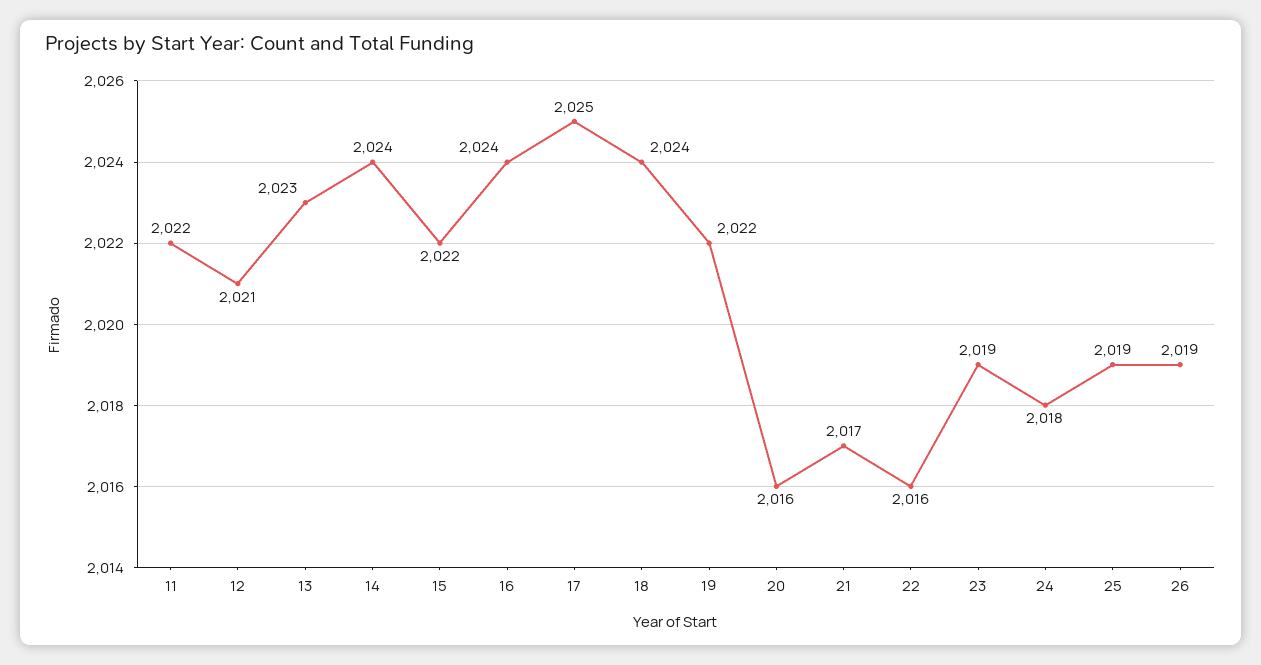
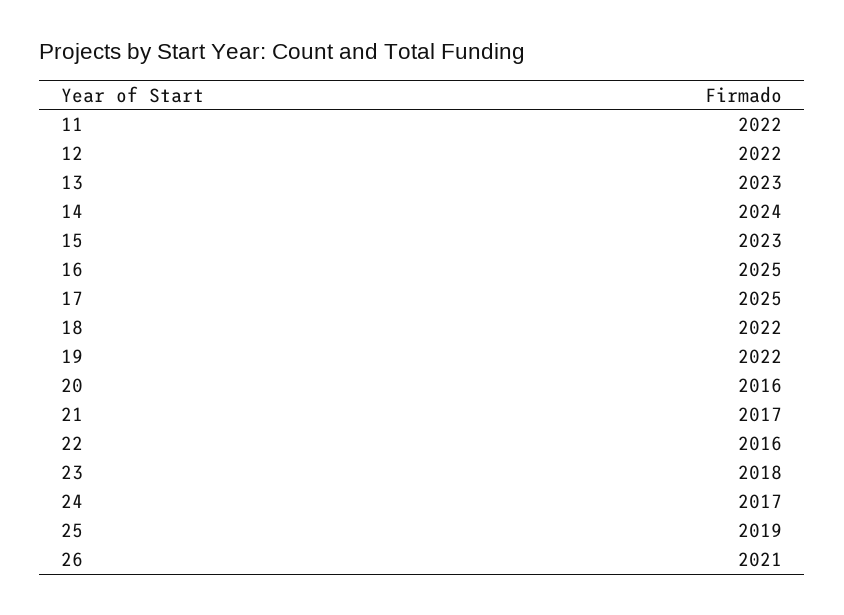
  {
    "11": 2022,
-   "12": 2021,
+   "12": 2022,
    "13": 2023,
    "14": 2024,
-   "15": 2022,
+   "15": 2023,
-   "16": 2024,
+   "16": 2025,
    "17": 2025,
-   "18": 2024,
+   "18": 2022,
    "19": 2022,
    "20": 2016,
    "21": 2017,
    "22": 2016,
-   "23": 2019,
+   "23": 2018,
-   "24": 2018,
+   "24": 2017,
    "25": 2019,
-   "26": 2019
+   "26": 2021
  }

